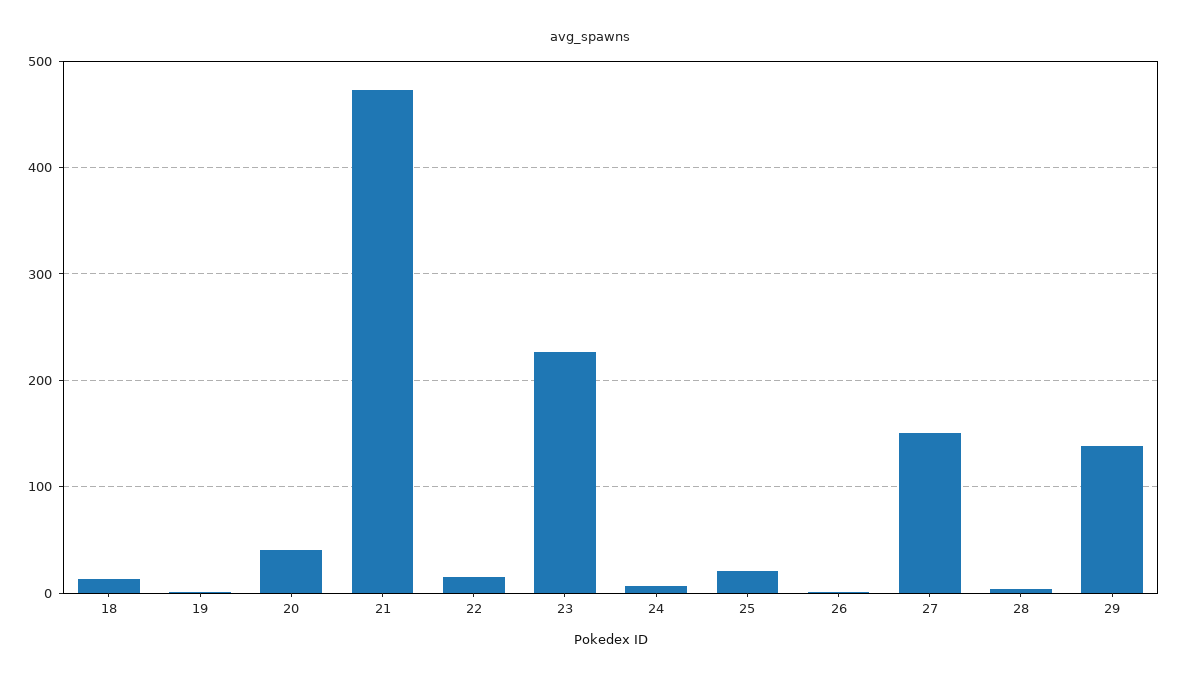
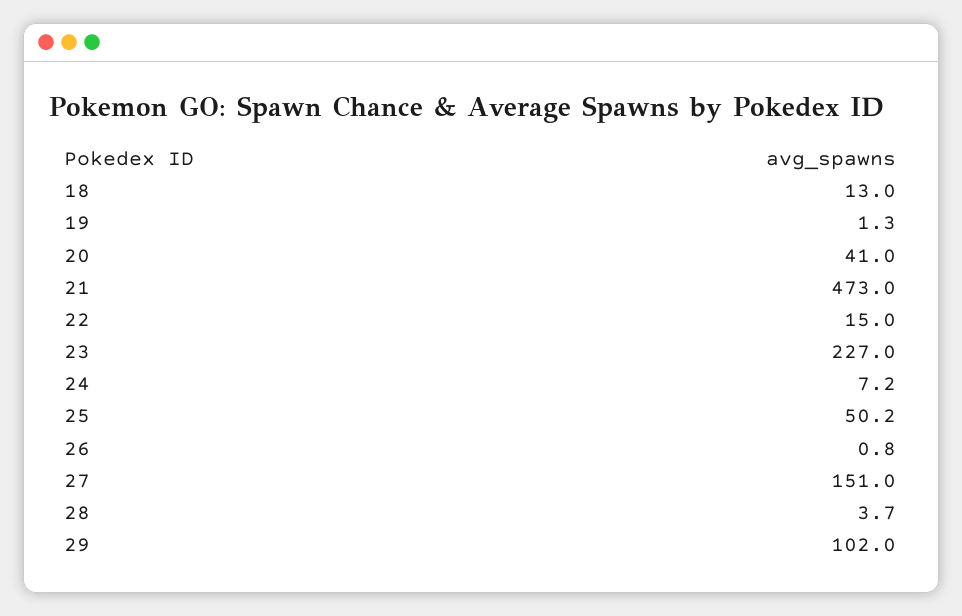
  {
    "18": 13,
    "19": 1.3,
    "20": 41,
    "21": 473,
    "22": 15,
    "23": 227,
    "24": 7.2,
-   "25": 20,
+   "25": 50.2,
    "26": 0.8,
    "27": 151,
    "28": 3.7,
-   "29": 140
+   "29": 102
  }

